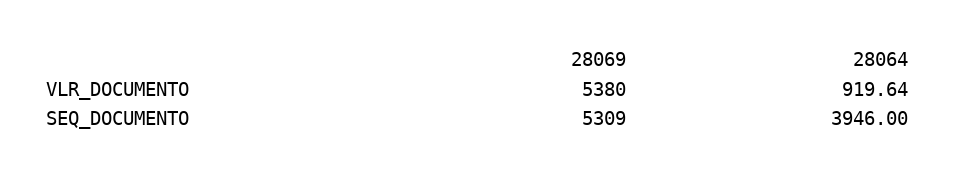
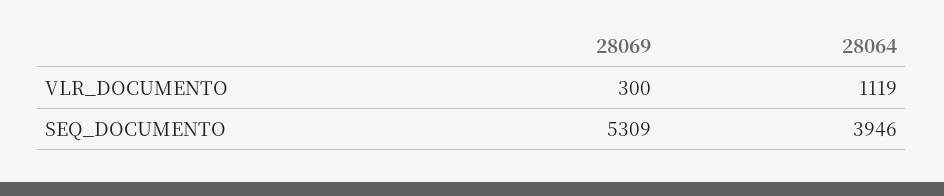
  {
    "28069": {
-     "VLR_DOCUMENTO": 5380,
+     "VLR_DOCUMENTO": 300,
      "SEQ_DOCUMENTO": 5309
    },
    "28064": {
-     "VLR_DOCUMENTO": 919.64,
+     "VLR_DOCUMENTO": 1119,
      "SEQ_DOCUMENTO": 3946
    }
  }

